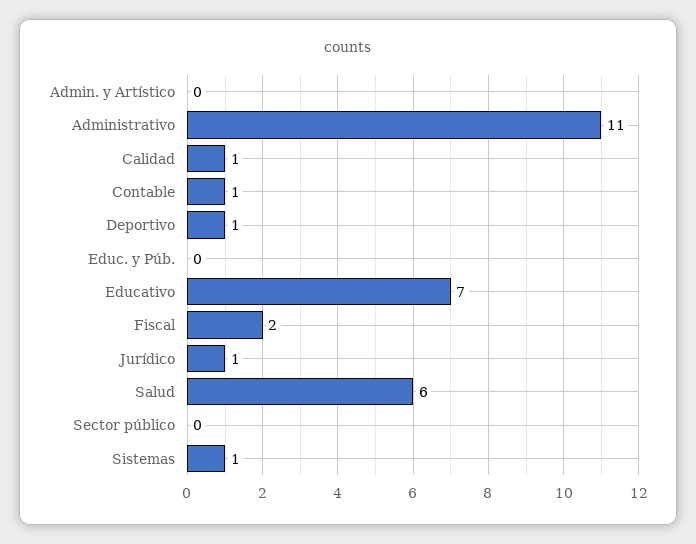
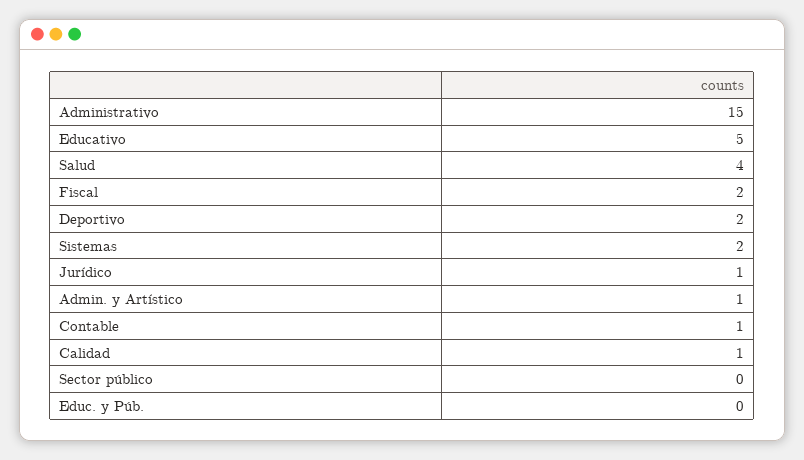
  {
-   "Admin. y Artístico": 0,
+   "Admin. y Artístico": 1,
-   "Administrativo": 11,
+   "Administrativo": 15,
    "Calidad": 1,
    "Contable": 1,
-   "Deportivo": 1,
+   "Deportivo": 2,
    "Educ. y Púb.": 0,
-   "Educativo": 7,
+   "Educativo": 5,
    "Fiscal": 2,
    "Jurídico": 1,
-   "Salud": 6,
+   "Salud": 4,
    "Sector público": 0,
-   "Sistemas": 1
+   "Sistemas": 2
  }

